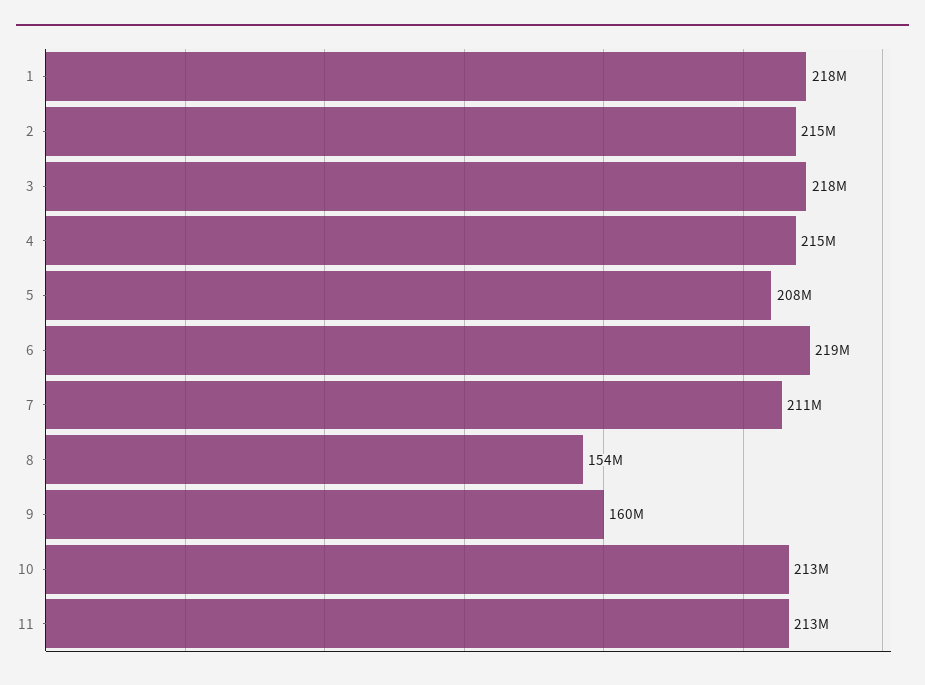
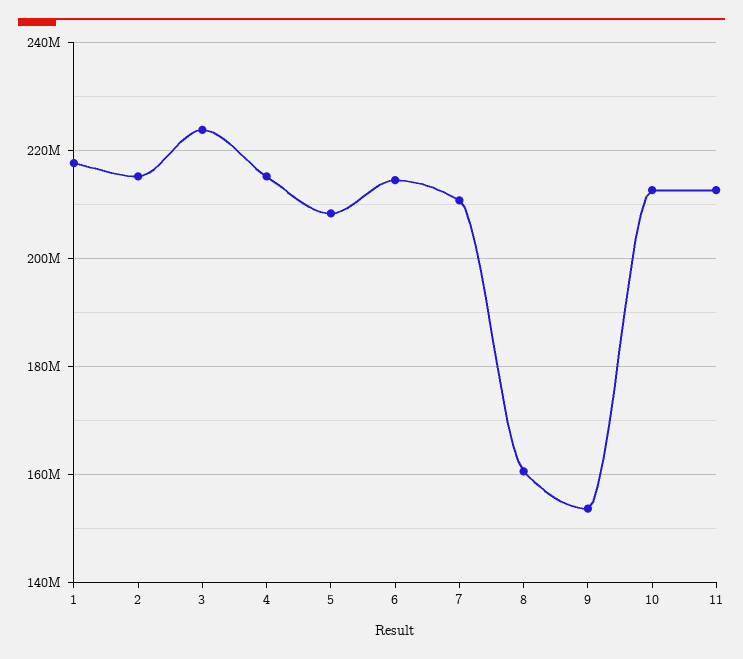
  {
    "1": 218000000,
    "2": 215000000,
-   "3": 218000000,
+   "3": 224000000,
    "4": 215000000,
    "5": 208000000,
-   "6": 219000000,
+   "6": 214000000,
    "7": 211000000,
-   "8": 154000000,
+   "8": 160000000,
-   "9": 160000000,
+   "9": 154000000,
    "10": 213000000,
    "11": 213000000
  }

